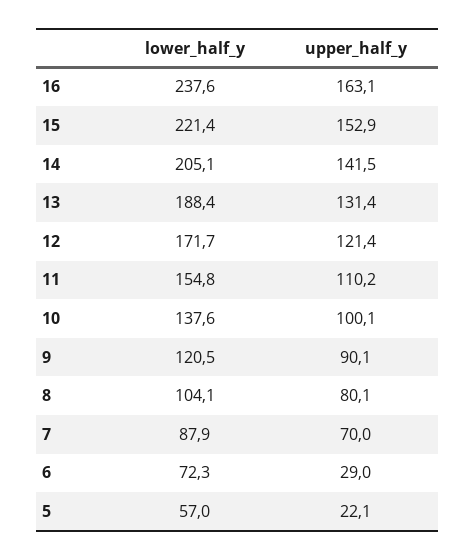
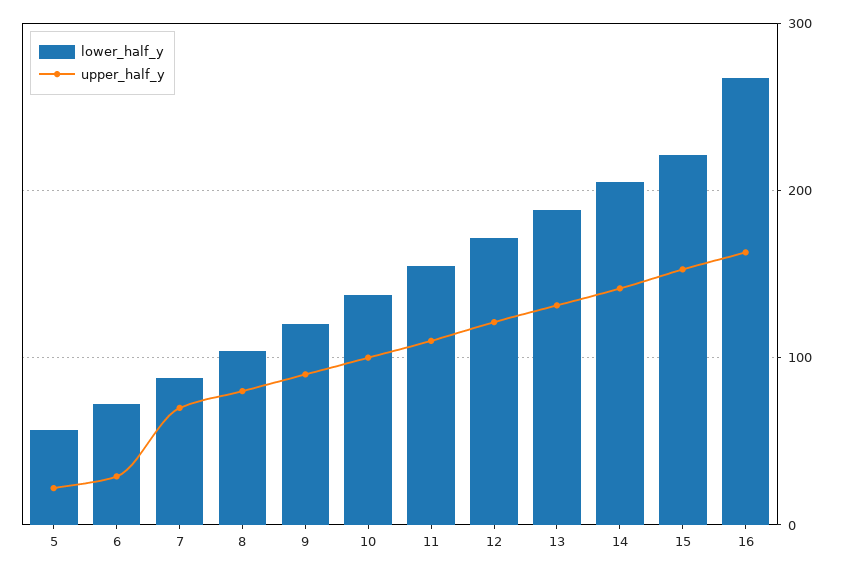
  {
    "lower_half_y": {
-     "16": 237.6,
+     "16": 270,
      "15": 221.4,
      "14": 205.1,
      "13": 188.4,
      "12": 171.7,
      "11": 154.8,
      "10": 137.6,
      "9": 120.5,
      "8": 104.1,
      "7": 87.9,
      "6": 72.3,
      "5": 57
    },
    "upper_half_y": {
      "16": 163.1,
      "15": 152.9,
      "14": 141.5,
      "13": 131.4,
      "12": 121.4,
      "11": 110.2,
      "10": 100.1,
      "9": 90.1,
      "8": 80.1,
      "7": 70,
      "6": 29,
      "5": 22.1
    }
  }

